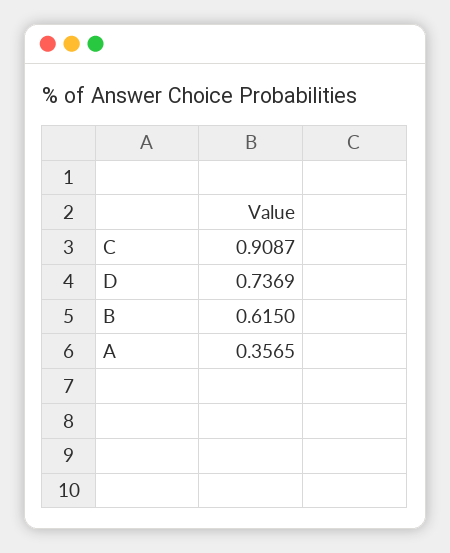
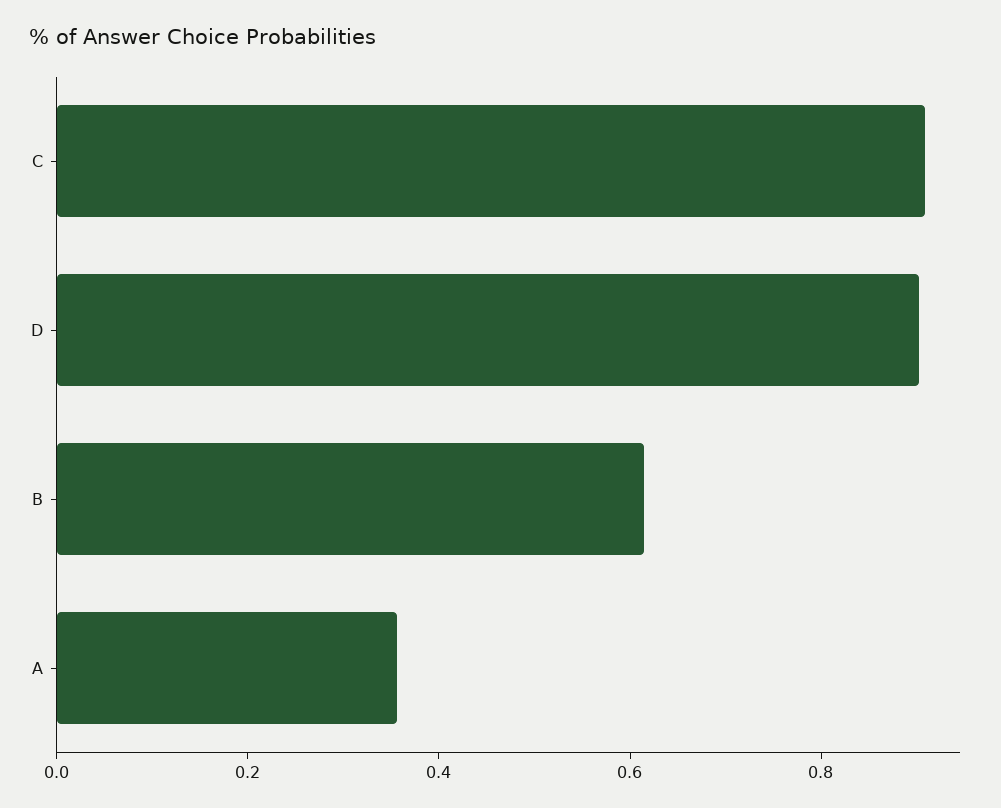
  {
    "C": 0.9087,
-   "D": 0.7369,
+   "D": 0.9,
    "B": 0.615,
    "A": 0.3565
  }

